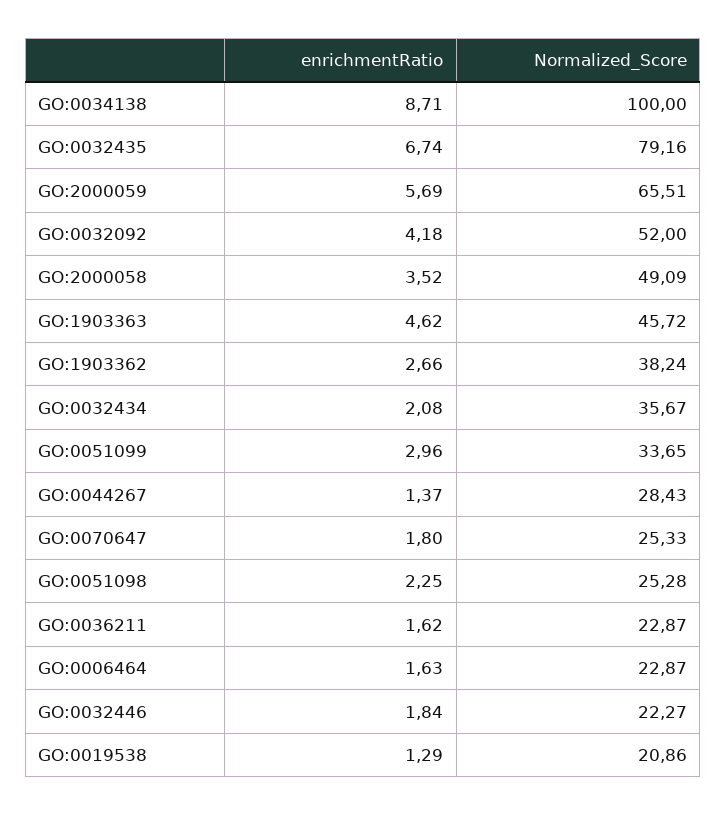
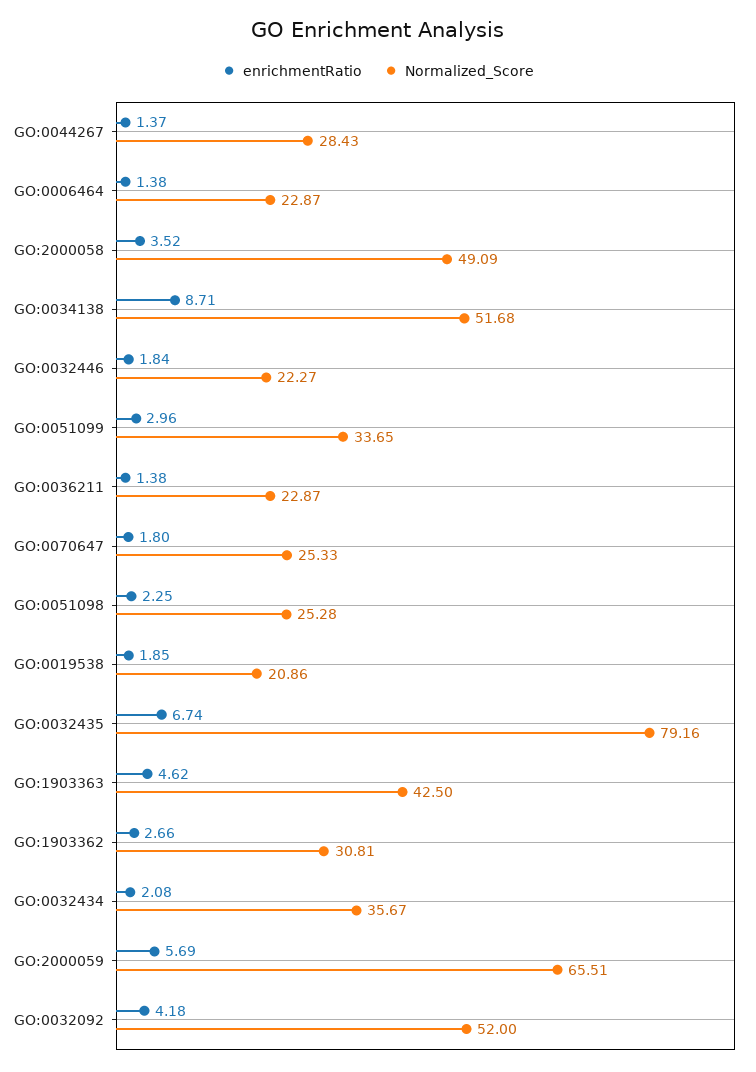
  {
    "enrichmentRatio": {
      "GO:0034138": 8.71,
      "GO:0032435": 6.74,
      "GO:2000059": 5.69,
      "GO:0032092": 4.18,
      "GO:2000058": 3.52,
      "GO:1903363": 4.62,
      "GO:1903362": 2.66,
      "GO:0032434": 2.08,
      "GO:0051099": 2.96,
      "GO:0044267": 1.37,
      "GO:0070647": 1.8,
      "GO:0051098": 2.25,
-     "GO:0036211": 1.62,
+     "GO:0036211": 1.38,
-     "GO:0006464": 1.63,
+     "GO:0006464": 1.38,
      "GO:0032446": 1.84,
-     "GO:0019538": 1.29
+     "GO:0019538": 1.85
    },
    "Normalized_Score": {
-     "GO:0034138": 100,
+     "GO:0034138": 51.68,
      "GO:0032435": 79.16,
      "GO:2000059": 65.51,
      "GO:0032092": 52,
      "GO:2000058": 49.09,
-     "GO:1903363": 45.72,
+     "GO:1903363": 42.5,
-     "GO:1903362": 38.24,
+     "GO:1903362": 30.81,
      "GO:0032434": 35.67,
      "GO:0051099": 33.65,
      "GO:0044267": 28.43,
      "GO:0070647": 25.33,
      "GO:0051098": 25.28,
      "GO:0036211": 22.87,
      "GO:0006464": 22.87,
      "GO:0032446": 22.27,
      "GO:0019538": 20.86
    }
  }

